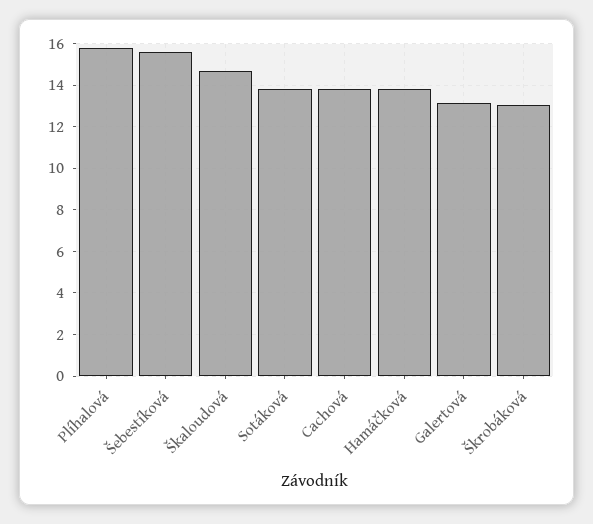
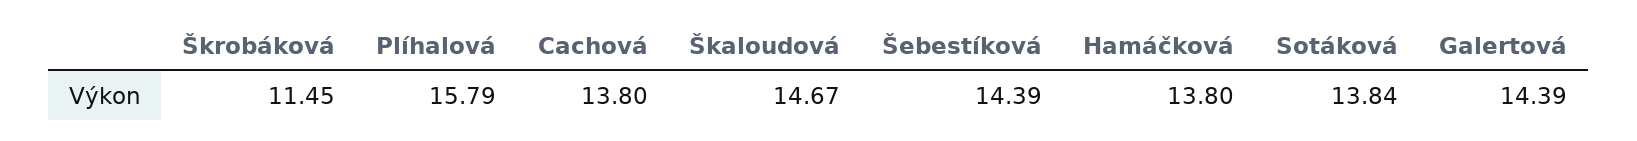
  {
    "Plíhalová": 15.79,
-   "Šebestíková": 15.5,
+   "Šebestíková": 14.39,
    "Škaloudová": 14.67,
    "Sotáková": 13.84,
    "Cachová": 13.8,
    "Hamáčková": 13.8,
-   "Galertová": 13,
+   "Galertová": 14.39,
-   "Škrobáková": 13
+   "Škrobáková": 11.45
  }

